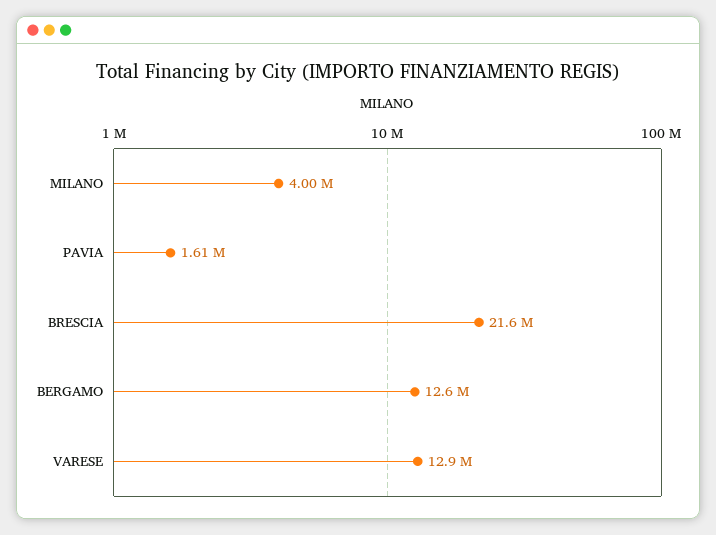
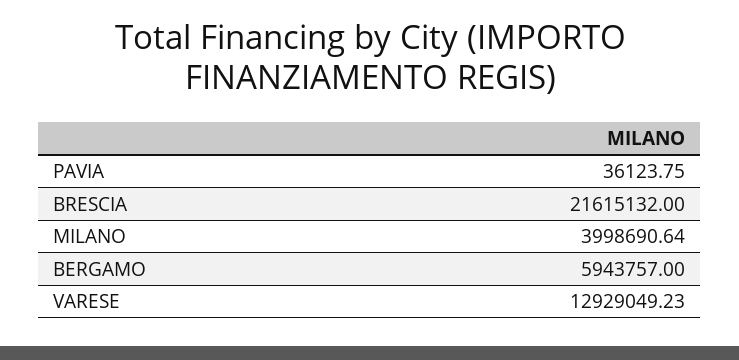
  {
    "MILANO": 3998690.64,
-   "PAVIA": 1610000,
+   "PAVIA": 36123.75,
    "BRESCIA": 21615132,
-   "BERGAMO": 12600000,
+   "BERGAMO": 5943757,
    "VARESE": 12929049.23
  }

